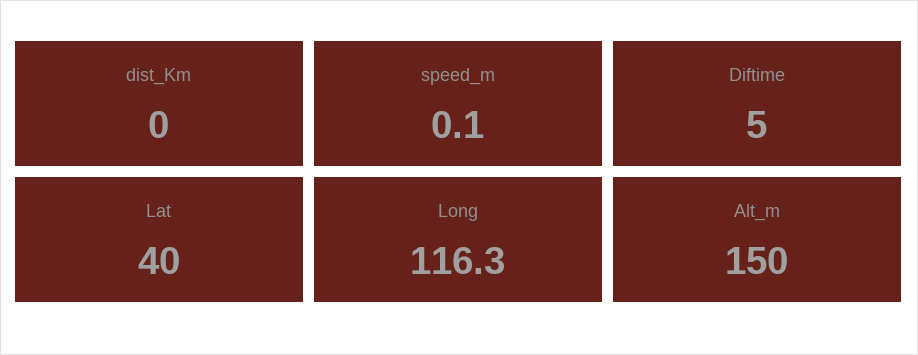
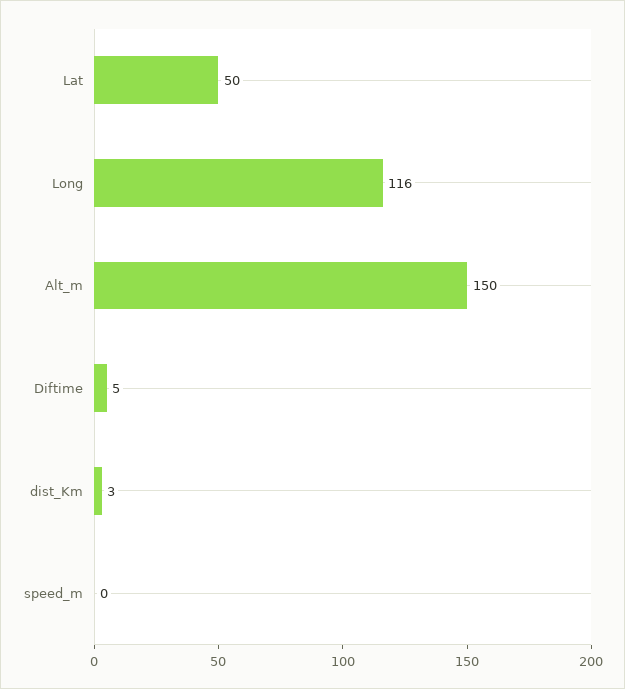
  {
-   "dist_Km": 0,
+   "dist_Km": 3,
    "speed_m": 0.1,
    "Diftime": 5,
-   "Lat": 40,
+   "Lat": 50,
    "Long": 116.3,
    "Alt_m": 150
  }

